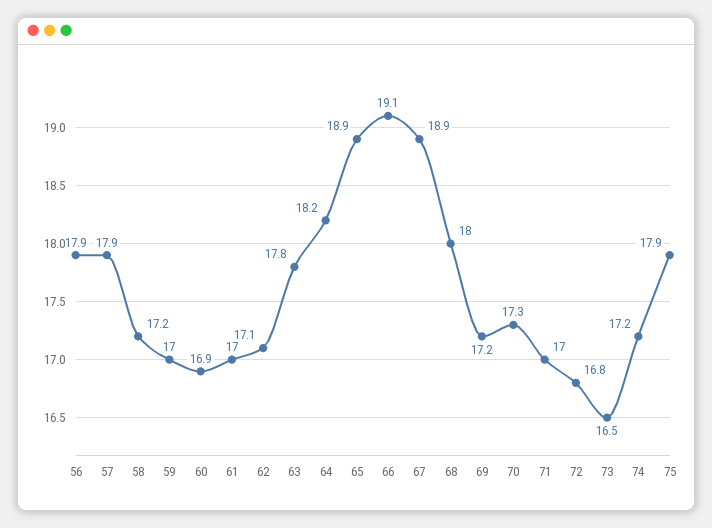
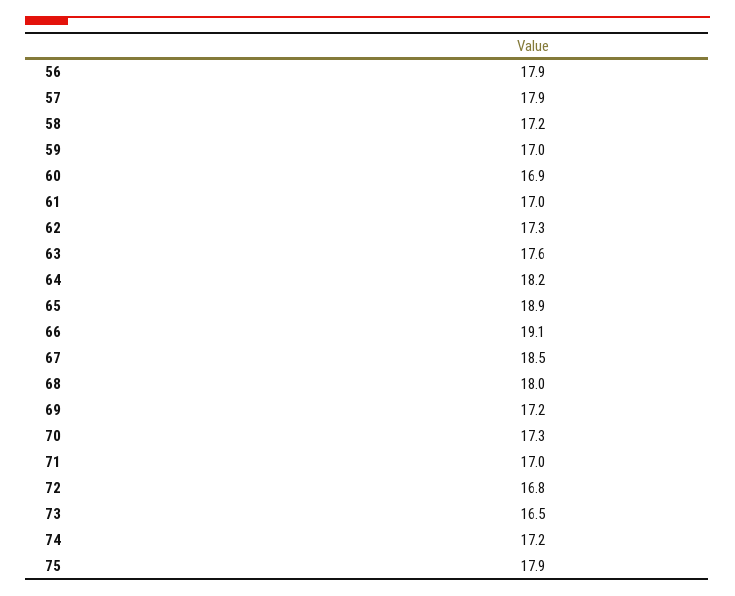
  {
    "56": 17.9,
    "57": 17.9,
    "58": 17.2,
    "59": 17,
    "60": 16.9,
    "61": 17,
-   "62": 17.1,
+   "62": 17.3,
-   "63": 17.8,
+   "63": 17.6,
    "64": 18.2,
    "65": 18.9,
    "66": 19.1,
-   "67": 18.9,
+   "67": 18.5,
    "68": 18,
    "69": 17.2,
    "70": 17.3,
    "71": 17,
    "72": 16.8,
    "73": 16.5,
    "74": 17.2,
    "75": 17.9
  }

